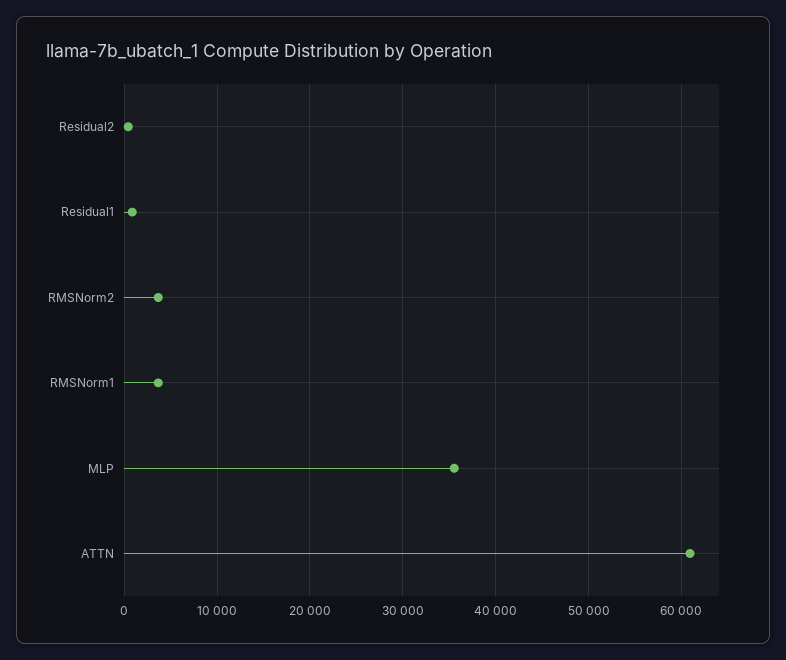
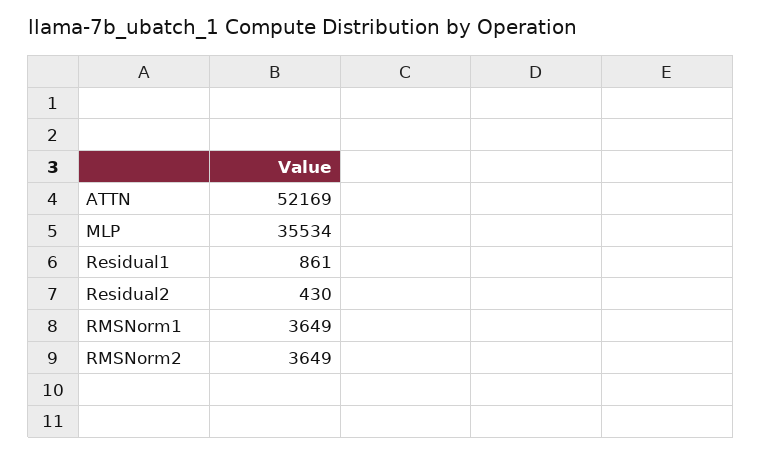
  {
    "Residual2": 430,
    "Residual1": 861,
    "RMSNorm2": 3649,
    "RMSNorm1": 3649,
    "MLP": 35534,
-   "ATTN": 61000
+   "ATTN": 52169
  }

